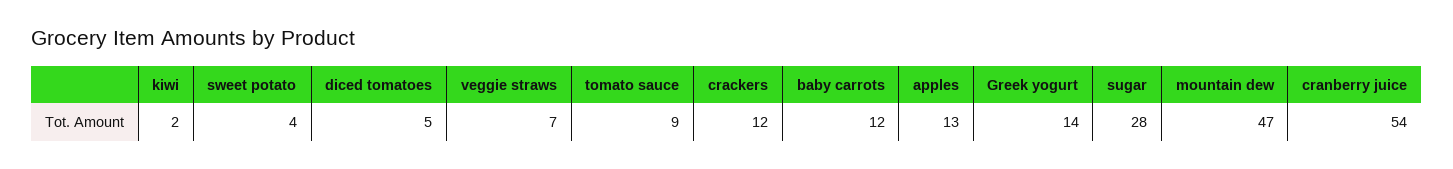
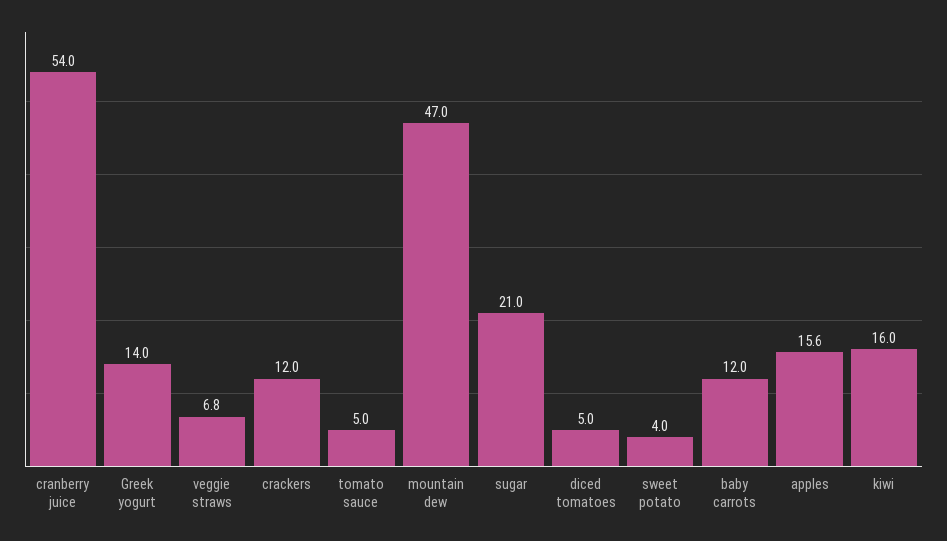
  {
-   "kiwi": 2,
+   "kiwi": 16,
    "sweet potato": 4,
    "diced tomatoes": 5,
    "veggie straws": 6.8,
-   "tomato sauce": 9,
+   "tomato sauce": 5,
    "crackers": 12,
    "baby carrots": 12,
-   "apples": 13,
+   "apples": 15.6,
    "Greek yogurt": 14,
-   "sugar": 28,
+   "sugar": 21,
    "mountain dew": 47,
    "cranberry juice": 54
  }

